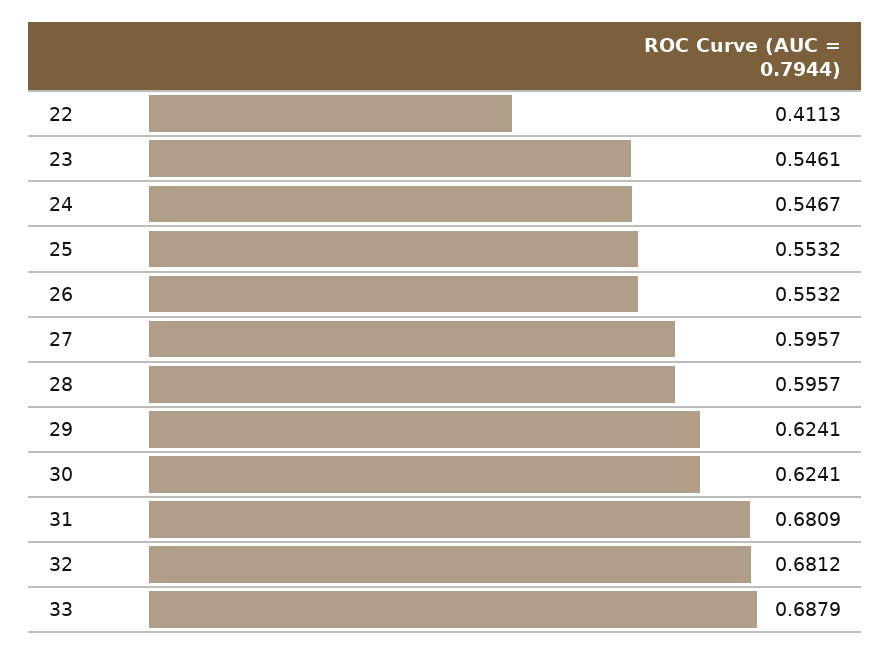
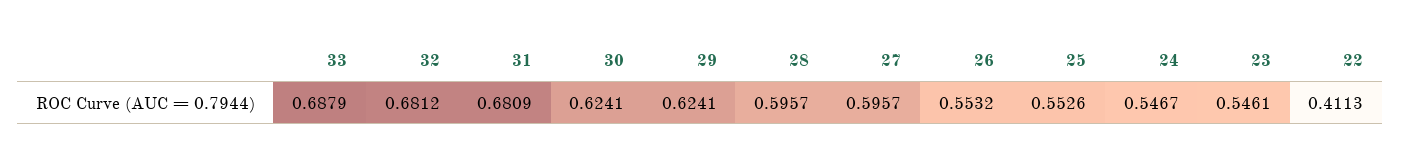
  {
    "22": 0.4113,
    "23": 0.5461,
    "24": 0.5467,
-   "25": 0.5532,
+   "25": 0.5526,
    "26": 0.5532,
    "27": 0.5957,
    "28": 0.5957,
    "29": 0.6241,
    "30": 0.6241,
    "31": 0.6809,
    "32": 0.6812,
    "33": 0.6879
  }

